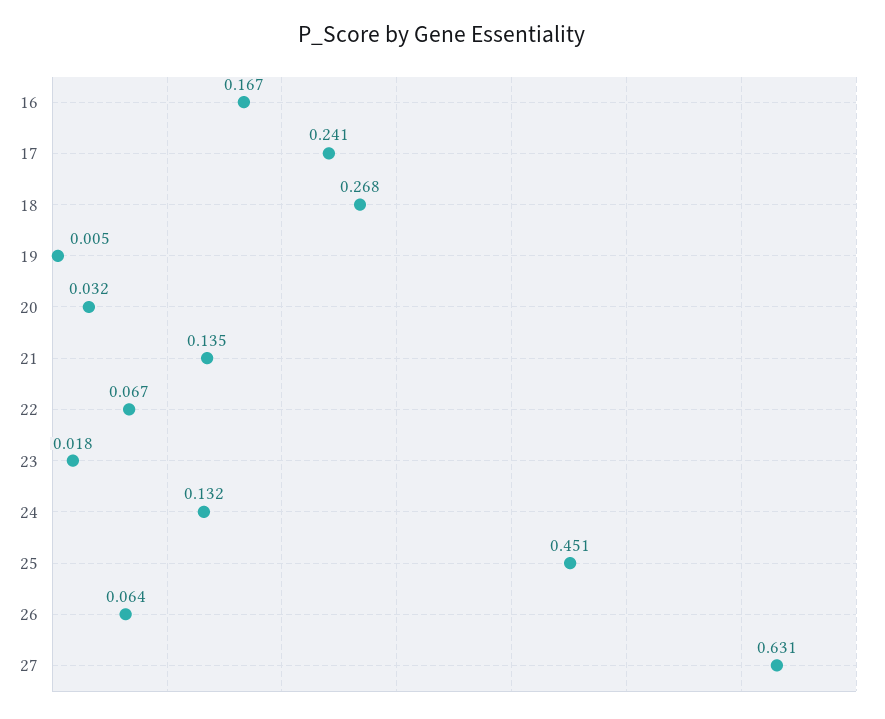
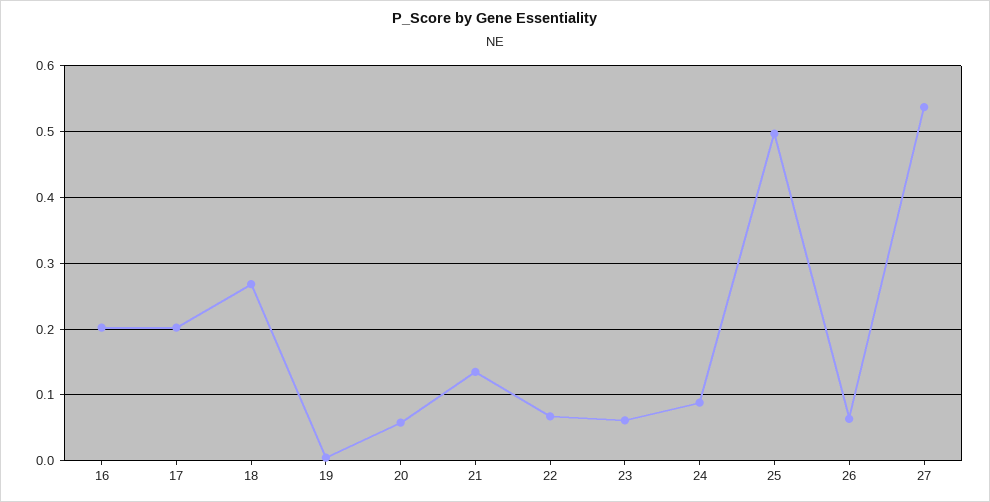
  {
-   "16": 0.167,
+   "16": 0.2,
-   "17": 0.241,
+   "17": 0.2,
    "18": 0.268,
    "19": 0.005,
-   "20": 0.032,
+   "20": 0.06,
    "21": 0.135,
    "22": 0.067,
-   "23": 0.018,
+   "23": 0.06,
-   "24": 0.132,
+   "24": 0.09,
-   "25": 0.451,
+   "25": 0.5,
    "26": 0.064,
-   "27": 0.631
+   "27": 0.54
  }

